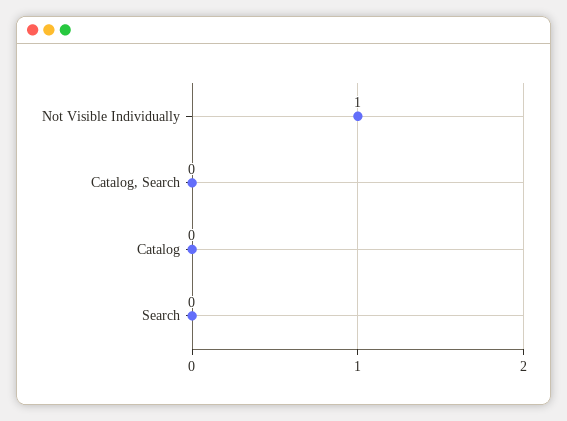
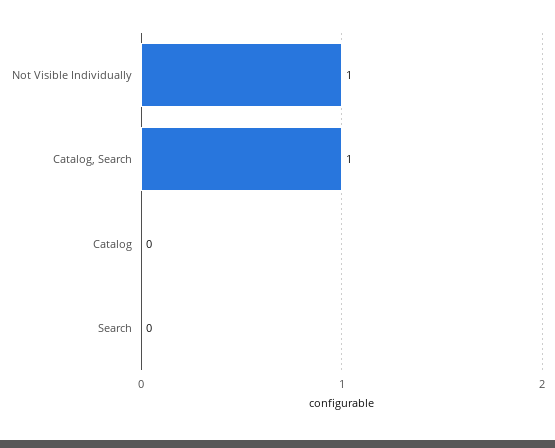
  {
    "Not Visible Individually": 1,
-   "Catalog, Search": 0,
+   "Catalog, Search": 1,
    "Catalog": 0,
    "Search": 0
  }

